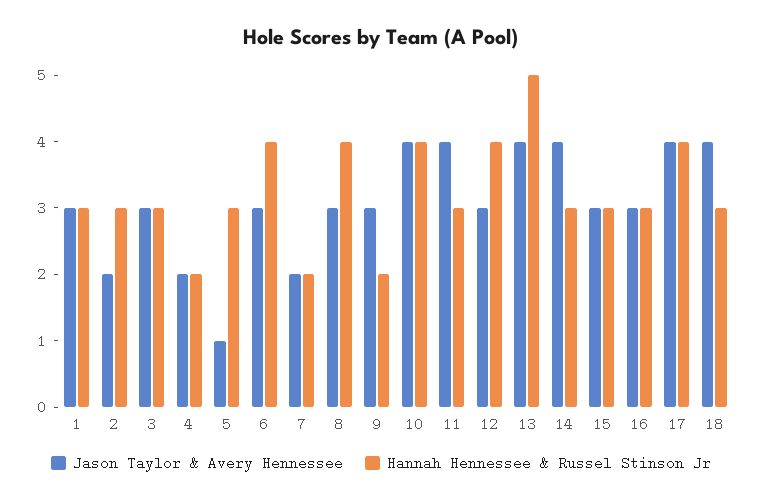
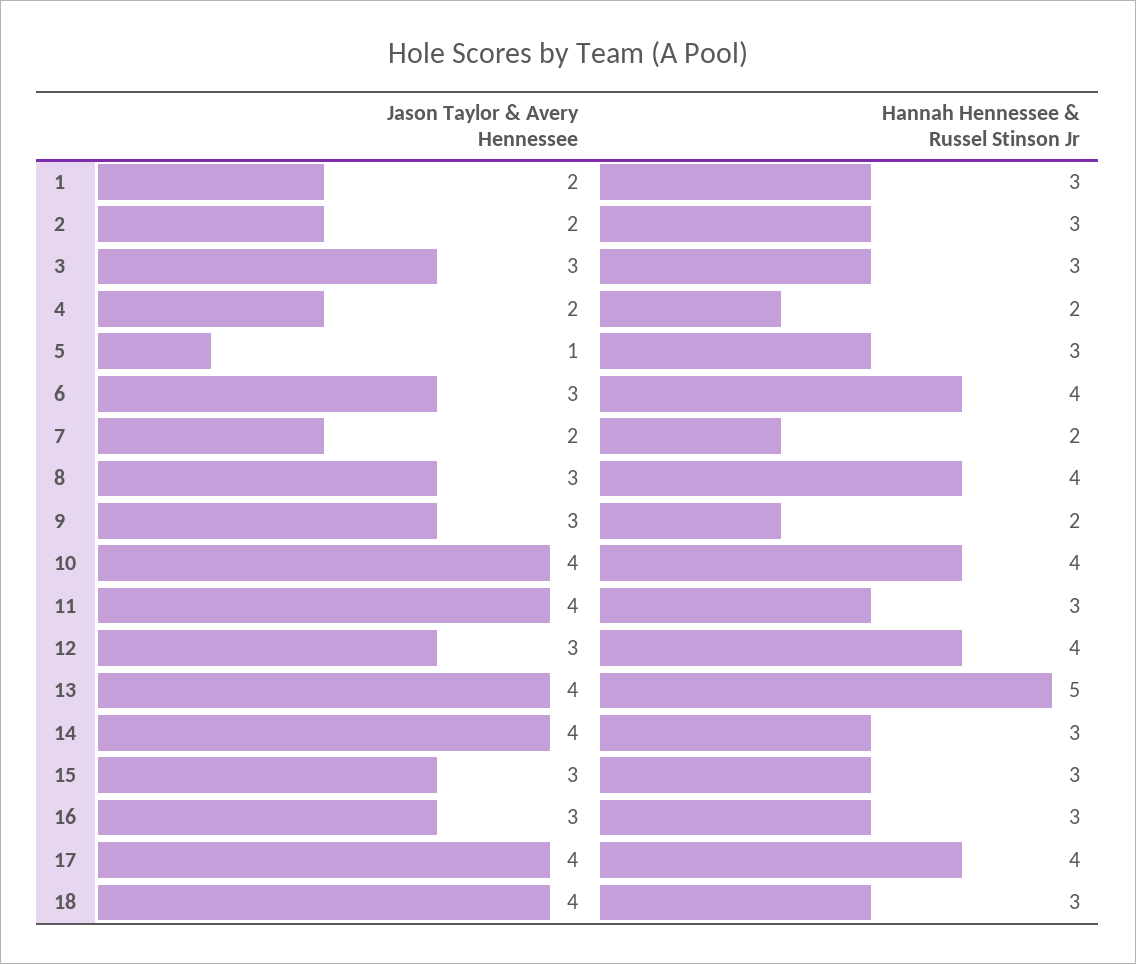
  {
    "Jason Taylor & Avery Hennessee": {
-     "1": 3,
+     "1": 2,
      "2": 2,
      "3": 3,
      "4": 2,
      "5": 1,
      "6": 3,
      "7": 2,
      "8": 3,
      "9": 3,
      "10": 4,
      "11": 4,
      "12": 3,
      "13": 4,
      "14": 4,
      "15": 3,
      "16": 3,
      "17": 4,
      "18": 4
    },
    "Hannah Hennessee & Russel Stinson Jr": {
      "1": 3,
      "2": 3,
      "3": 3,
      "4": 2,
      "5": 3,
      "6": 4,
      "7": 2,
      "8": 4,
      "9": 2,
      "10": 4,
      "11": 3,
      "12": 4,
      "13": 5,
      "14": 3,
      "15": 3,
      "16": 3,
      "17": 4,
      "18": 3
    }
  }

